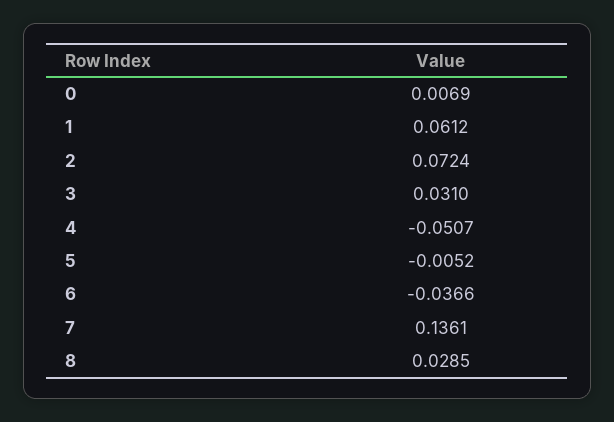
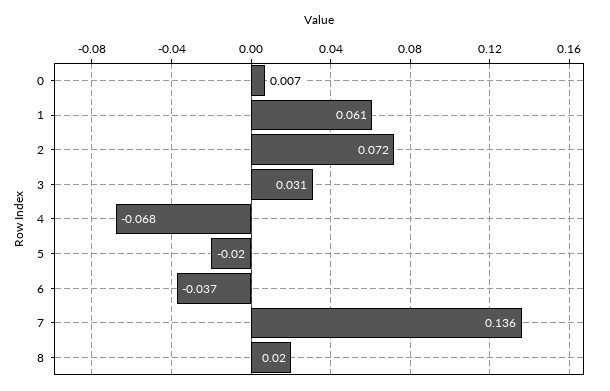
  {
    "0": 0.0069,
    "1": 0.0612,
    "2": 0.0724,
    "3": 0.031,
-   "4": -0.0507,
+   "4": -0.068,
-   "5": -0.0052,
+   "5": -0.02,
    "6": -0.0366,
    "7": 0.1361,
-   "8": 0.0285
+   "8": 0.02
  }

